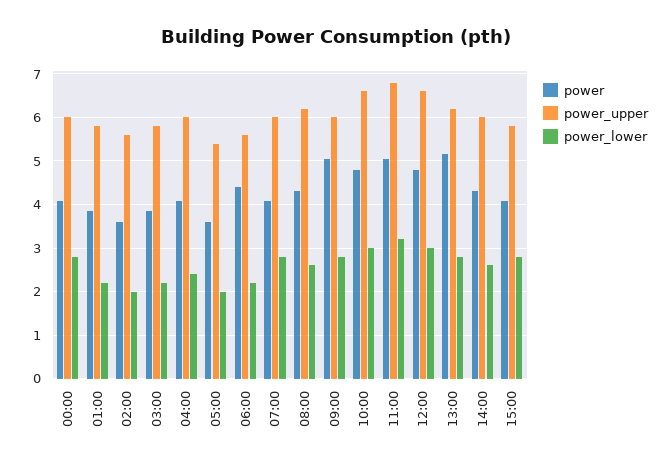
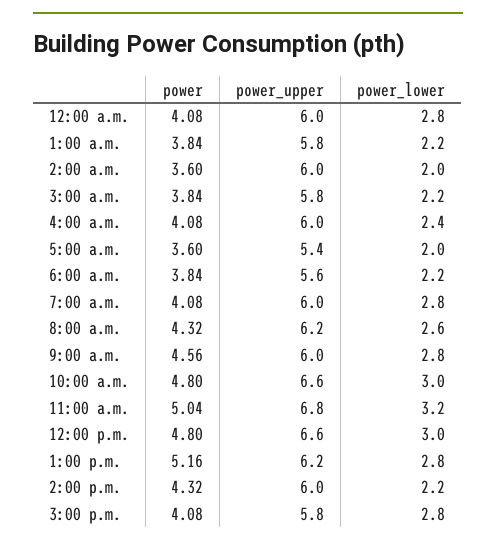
  {
    "power": {
      "00:00": 4.08,
      "01:00": 3.84,
      "02:00": 3.6,
      "03:00": 3.84,
      "04:00": 4.08,
      "05:00": 3.6,
-     "06:00": 4.4,
+     "06:00": 3.84,
      "07:00": 4.08,
      "08:00": 4.32,
-     "09:00": 5,
+     "09:00": 4.56,
      "10:00": 4.8,
      "11:00": 5.04,
      "12:00": 4.8,
      "13:00": 5.16,
      "14:00": 4.32,
      "15:00": 4.08
    },
    "power_upper": {
      "00:00": 6,
      "01:00": 5.8,
-     "02:00": 5.6,
+     "02:00": 6,
      "03:00": 5.8,
      "04:00": 6,
      "05:00": 5.4,
      "06:00": 5.6,
      "07:00": 6,
      "08:00": 6.2,
      "09:00": 6,
      "10:00": 6.6,
      "11:00": 6.8,
      "12:00": 6.6,
      "13:00": 6.2,
      "14:00": 6,
      "15:00": 5.8
    },
    "power_lower": {
      "00:00": 2.8,
      "01:00": 2.2,
      "02:00": 2,
      "03:00": 2.2,
      "04:00": 2.4,
      "05:00": 2,
      "06:00": 2.2,
      "07:00": 2.8,
      "08:00": 2.6,
      "09:00": 2.8,
      "10:00": 3,
      "11:00": 3.2,
      "12:00": 3,
      "13:00": 2.8,
-     "14:00": 2.6,
+     "14:00": 2.2,
      "15:00": 2.8
    }
  }

